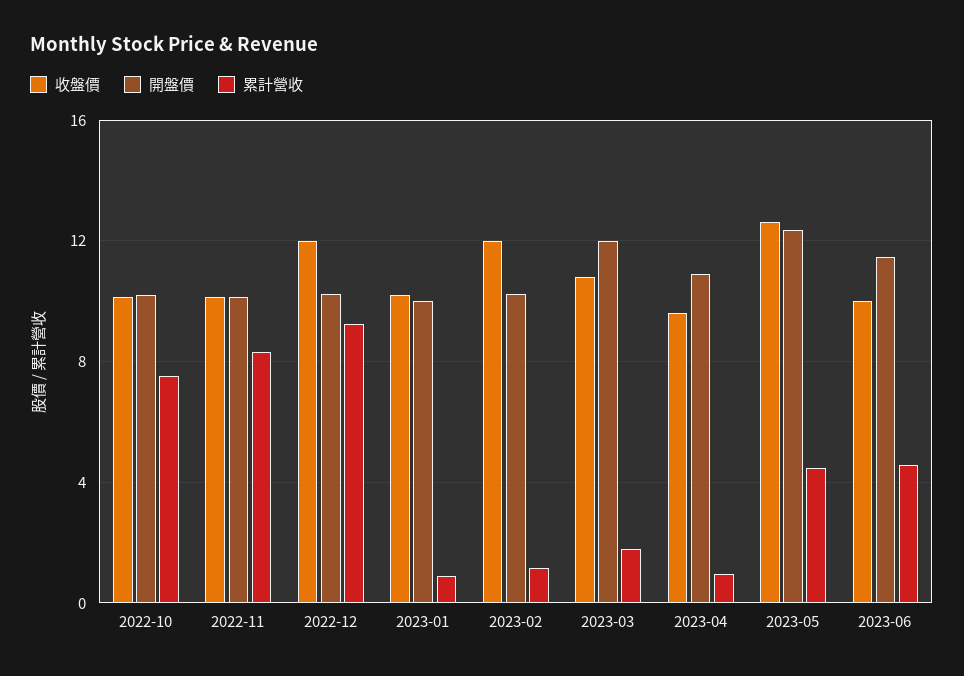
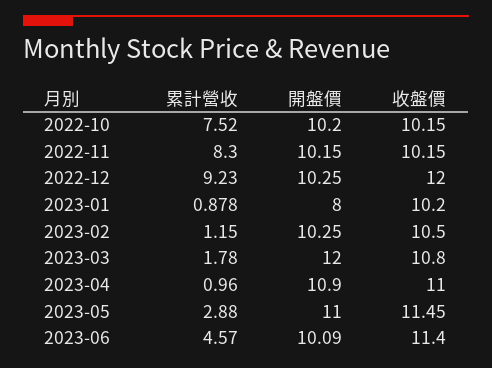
  {
    "收盤價": {
      "2022-10": 10.15,
      "2022-11": 10.15,
      "2022-12": 12,
      "2023-01": 10.2,
-     "2023-02": 12,
+     "2023-02": 10.5,
      "2023-03": 10.8,
-     "2023-04": 9.5,
+     "2023-04": 11,
-     "2023-05": 12.5,
+     "2023-05": 11.45,
-     "2023-06": 10
+     "2023-06": 11.4
    },
    "開盤價": {
      "2022-10": 10.2,
      "2022-11": 10.15,
      "2022-12": 10.25,
-     "2023-01": 10,
+     "2023-01": 8,
      "2023-02": 10.25,
      "2023-03": 12,
      "2023-04": 10.9,
-     "2023-05": 12.5,
+     "2023-05": 11,
-     "2023-06": 11.5
+     "2023-06": 10.09
    },
    "累計營收": {
      "2022-10": 7.52,
      "2022-11": 8.3,
      "2022-12": 9.23,
      "2023-01": 0.878,
      "2023-02": 1.15,
      "2023-03": 1.78,
      "2023-04": 0.96,
-     "2023-05": 4.5,
+     "2023-05": 2.88,
      "2023-06": 4.57
    }
  }

